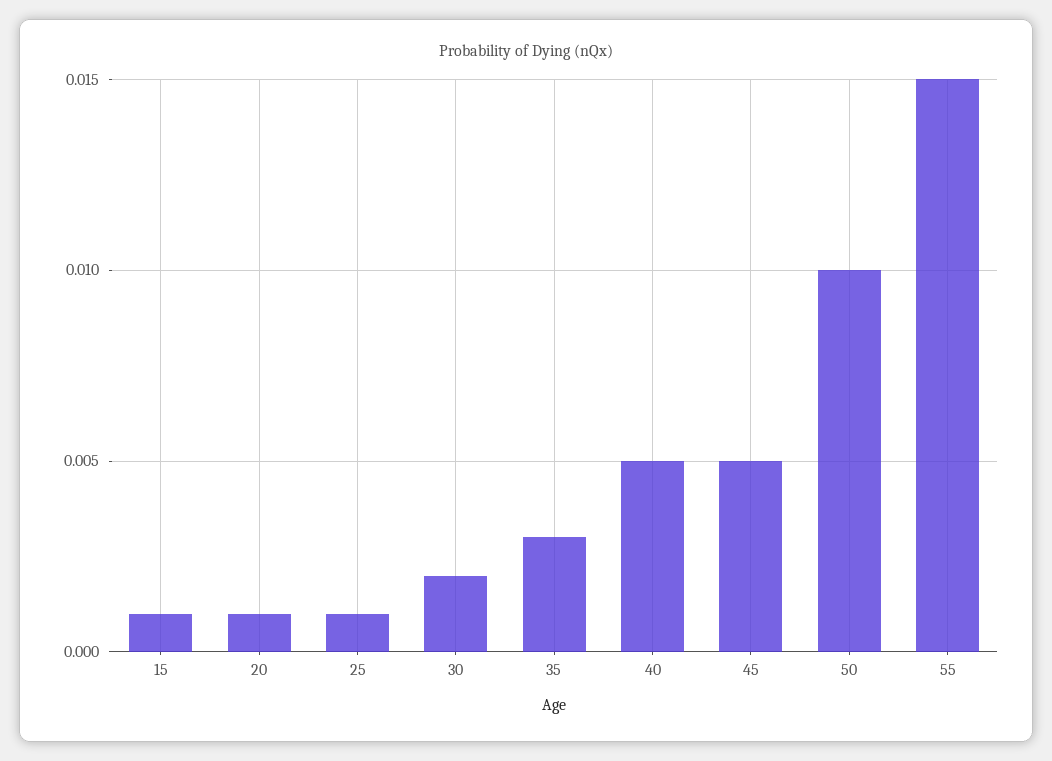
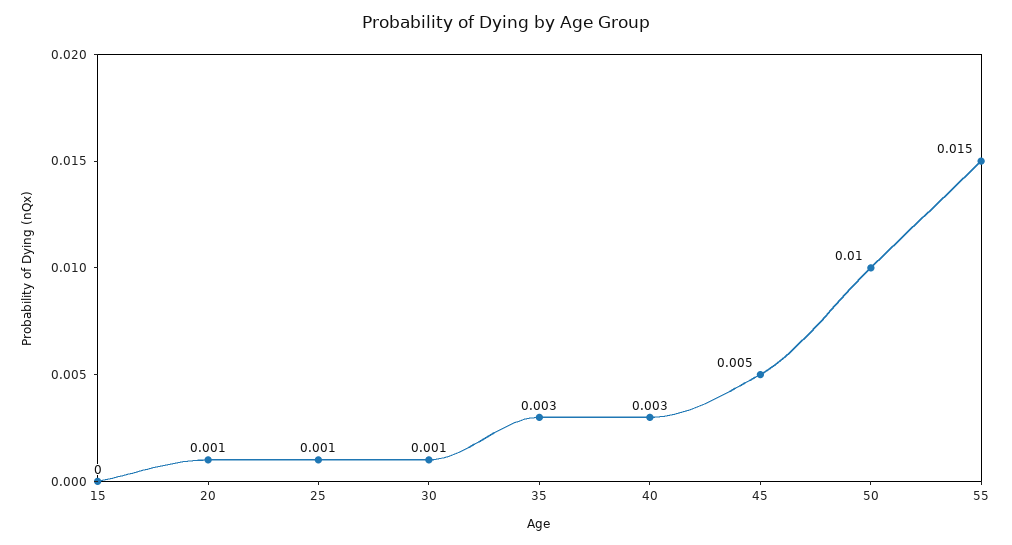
  {
-   "15": 0.001,
+   "15": 0,
    "20": 0.001,
    "25": 0.001,
-   "30": 0.002,
+   "30": 0.001,
    "35": 0.003,
-   "40": 0.005,
+   "40": 0.003,
    "45": 0.005,
    "50": 0.01,
    "55": 0.015
  }

